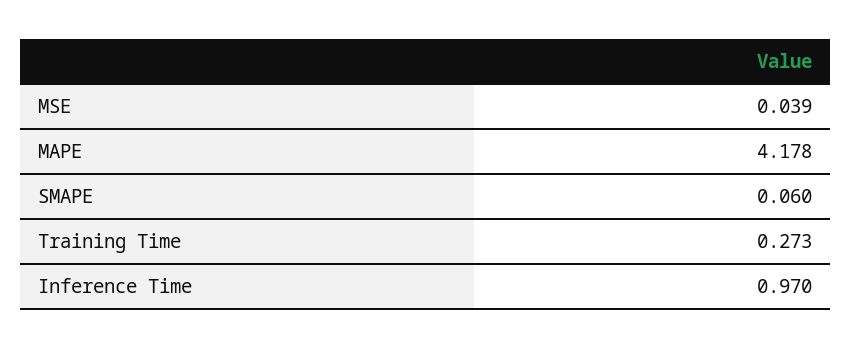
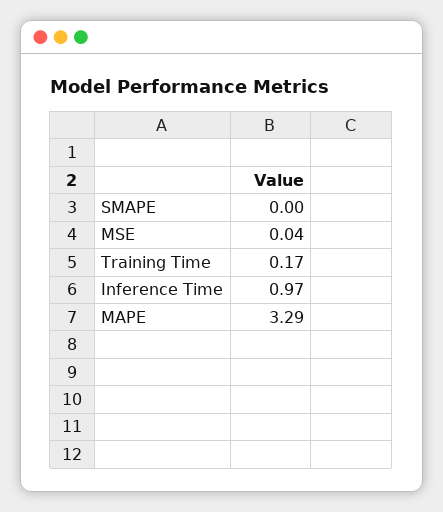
  {
    "MSE": 0.039,
-   "MAPE": 4.178,
+   "MAPE": 3.29,
-   "SMAPE": 0.06,
+   "SMAPE": 0,
-   "Training Time": 0.273,
+   "Training Time": 0.17,
    "Inference Time": 0.97
  }

